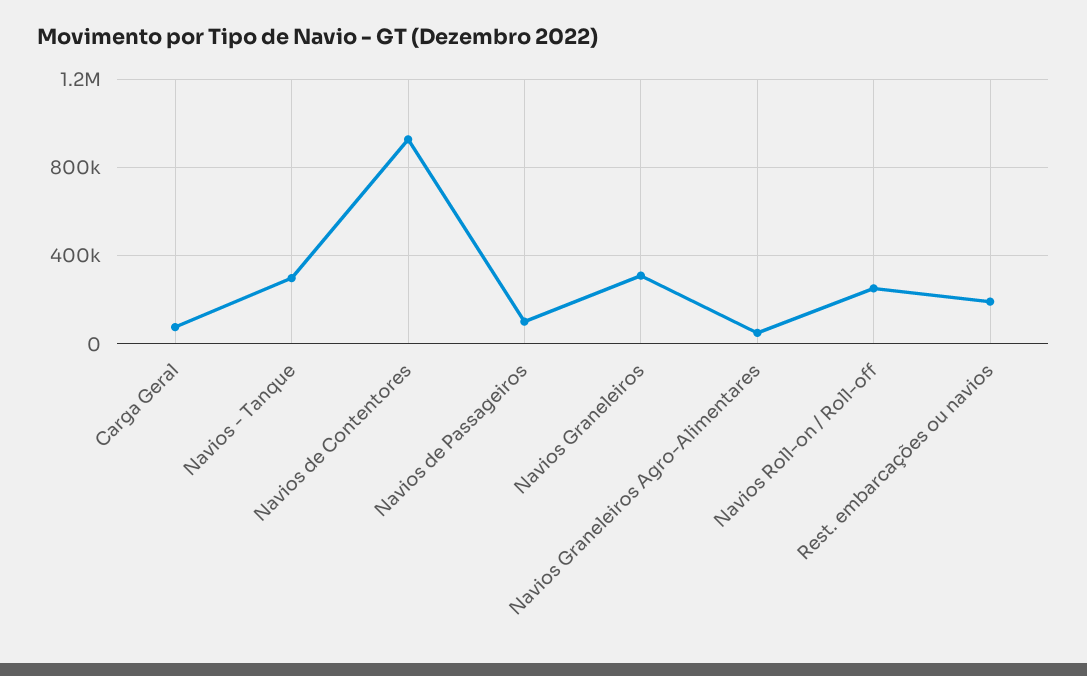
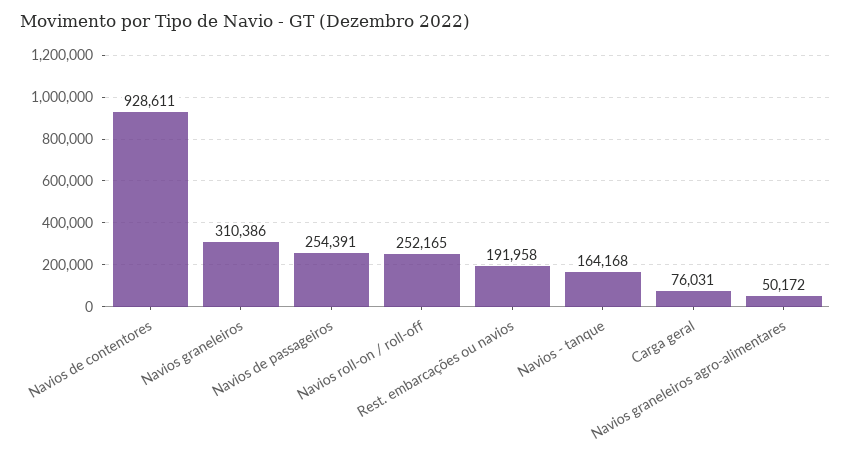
  {
    "Carga Geral": 76031,
-   "Navios - Tanque": 300000,
+   "Navios - Tanque": 164168,
    "Navios de Contentores": 928611,
-   "Navios de Passageiros": 100000,
+   "Navios de Passageiros": 254391,
    "Navios Graneleiros": 310386,
    "Navios Graneleiros Agro-Alimentares": 50172,
    "Navios Roll-on / Roll-off": 252165,
    "Rest. embarcações ou navios": 191958
  }

